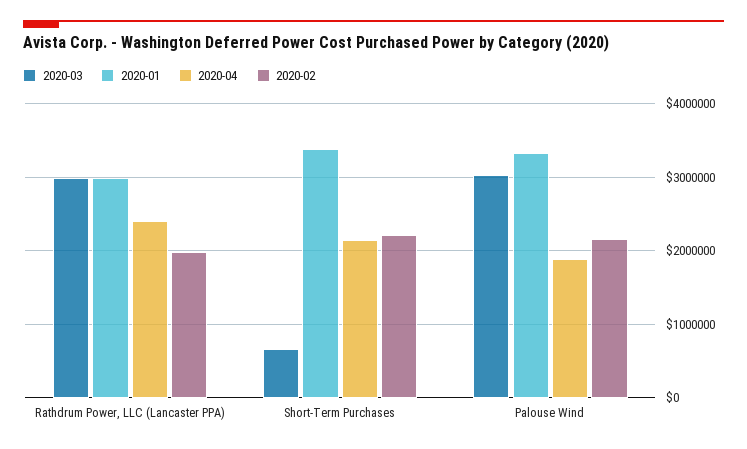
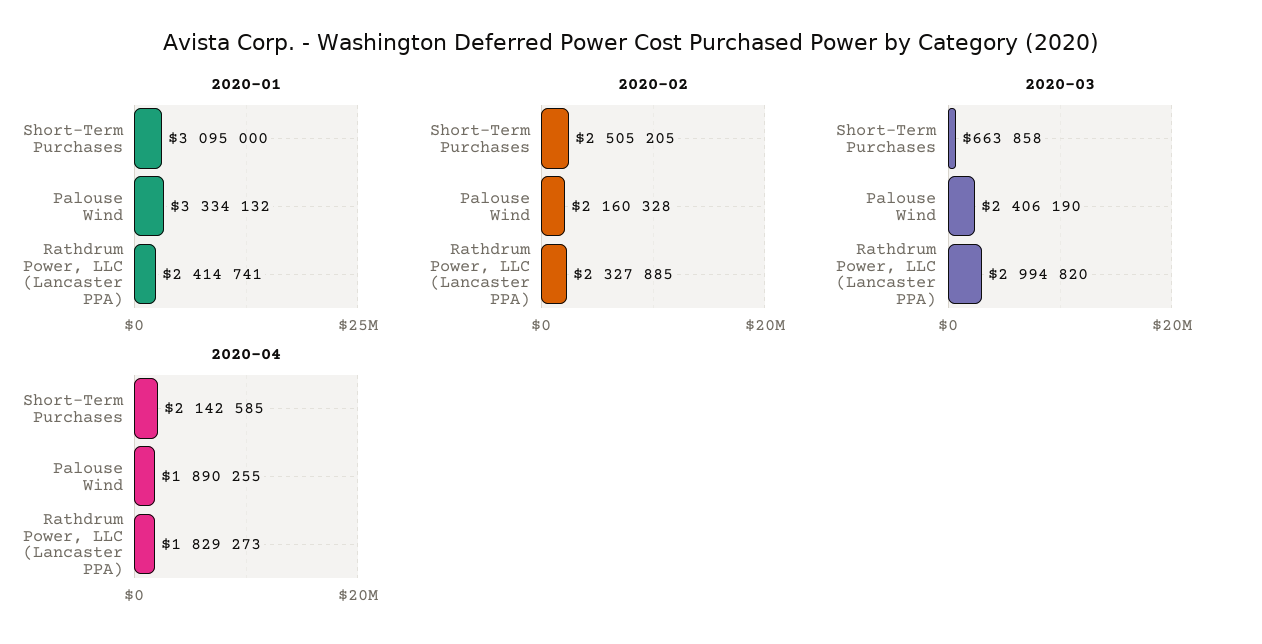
  {
    "2020-03": {
      "Rathdrum Power, LLC (Lancaster PPA)": 2994820,
      "Short-Term Purchases": 663858,
-     "Palouse Wind": 3000000
+     "Palouse Wind": 2406190
    },
    "2020-01": {
-     "Rathdrum Power, LLC (Lancaster PPA)": 3000000,
+     "Rathdrum Power, LLC (Lancaster PPA)": 2414741,
-     "Short-Term Purchases": 3400000,
+     "Short-Term Purchases": 3095000,
      "Palouse Wind": 3334132
    },
    "2020-04": {
-     "Rathdrum Power, LLC (Lancaster PPA)": 2400000,
+     "Rathdrum Power, LLC (Lancaster PPA)": 1829273,
      "Short-Term Purchases": 2142585,
      "Palouse Wind": 1890255
    },
    "2020-02": {
-     "Rathdrum Power, LLC (Lancaster PPA)": 2000000,
+     "Rathdrum Power, LLC (Lancaster PPA)": 2327885,
-     "Short-Term Purchases": 2200000,
+     "Short-Term Purchases": 2505205,
      "Palouse Wind": 2160328
    }
  }

